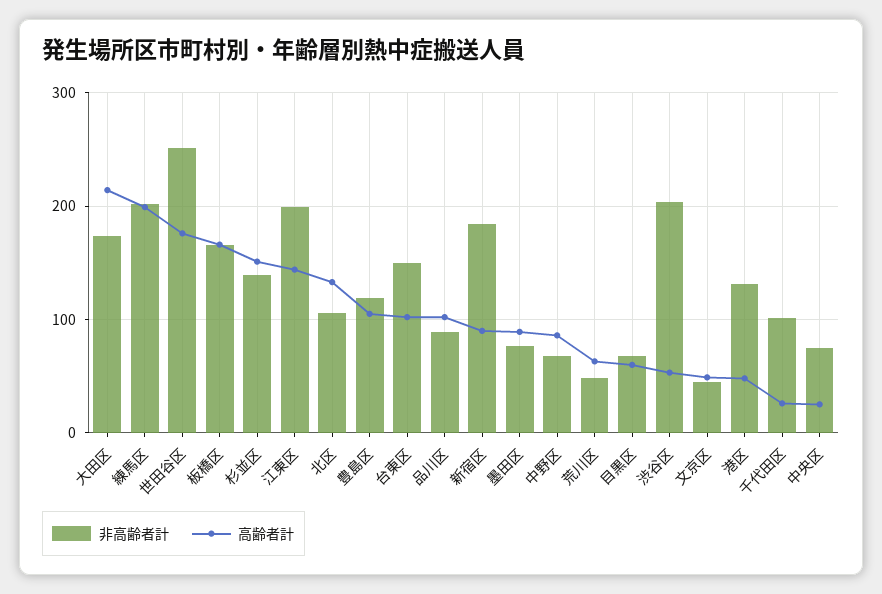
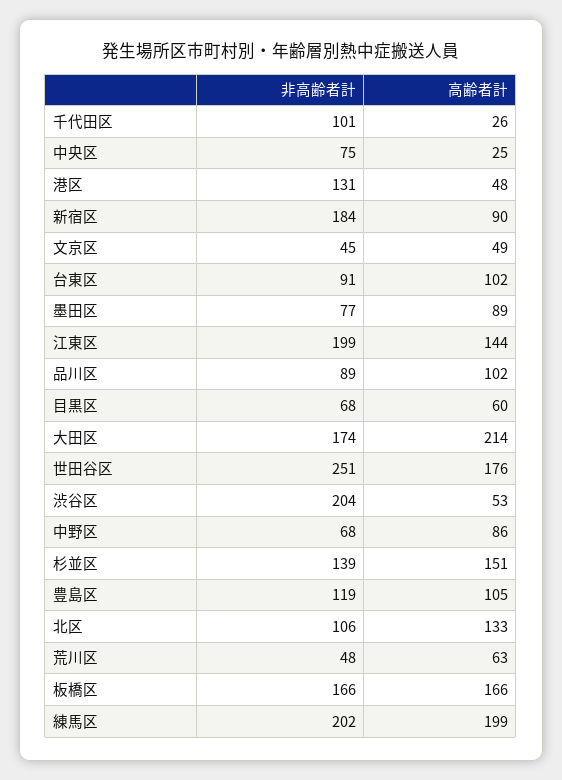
  {
    "非高齢者計": {
      "大田区": 174,
      "練馬区": 202,
      "世田谷区": 251,
      "板橋区": 166,
      "杉並区": 139,
      "江東区": 199,
      "北区": 106,
      "豊島区": 119,
-     "台東区": 150,
+     "台東区": 91,
      "品川区": 89,
      "新宿区": 184,
      "墨田区": 77,
      "中野区": 68,
      "荒川区": 48,
      "目黒区": 68,
      "渋谷区": 204,
      "文京区": 45,
      "港区": 131,
      "千代田区": 101,
      "中央区": 75
    },
    "高齢者計": {
      "大田区": 214,
      "練馬区": 199,
      "世田谷区": 176,
      "板橋区": 166,
      "杉並区": 151,
      "江東区": 144,
      "北区": 133,
      "豊島区": 105,
      "台東区": 102,
      "品川区": 102,
      "新宿区": 90,
      "墨田区": 89,
      "中野区": 86,
      "荒川区": 63,
      "目黒区": 60,
      "渋谷区": 53,
      "文京区": 49,
      "港区": 48,
      "千代田区": 26,
      "中央区": 25
    }
  }

